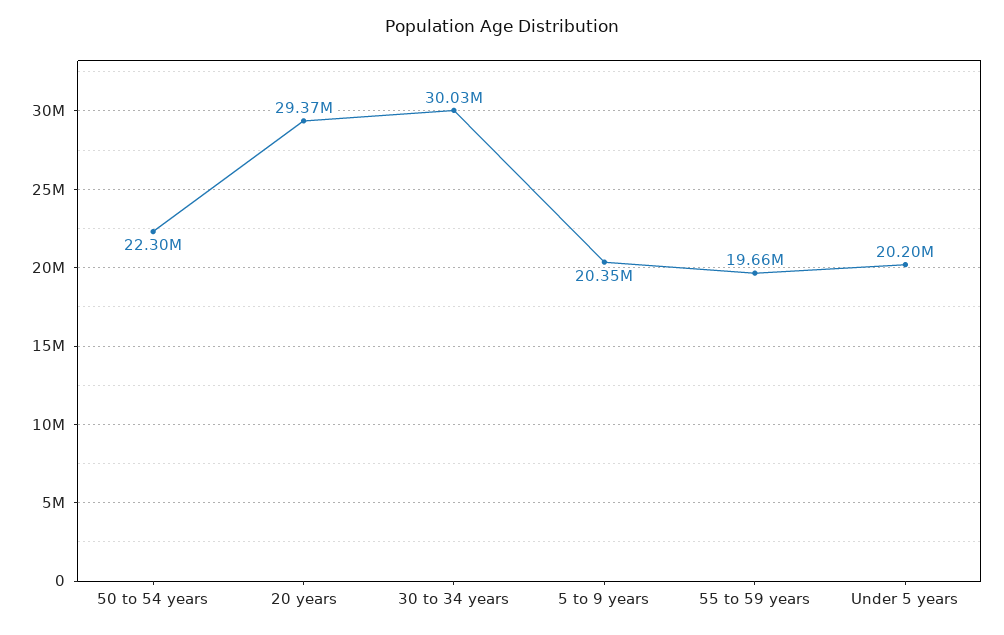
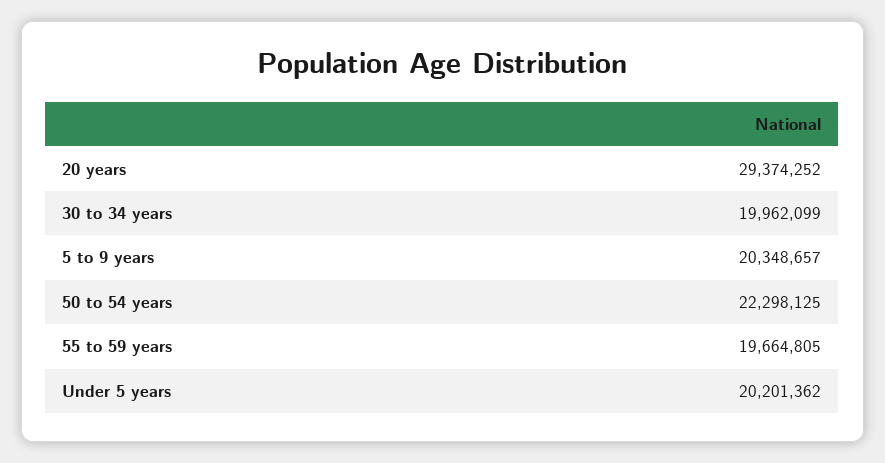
  {
    "50 to 54 years": 22298125,
    "20 years": 29374252,
-   "30 to 34 years": 30030000,
+   "30 to 34 years": 19962099,
    "5 to 9 years": 20348657,
    "55 to 59 years": 19664805,
    "Under 5 years": 20201362
  }

